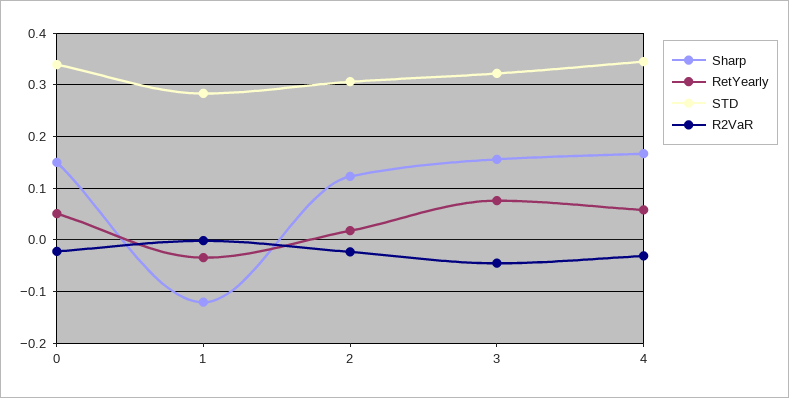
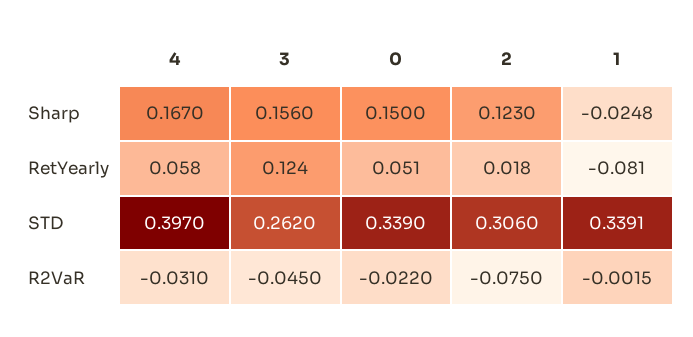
  {
    "Sharp": {
      "0": 0.15,
-     "1": -0.12,
+     "1": -0.0248,
      "2": 0.123,
      "3": 0.156,
      "4": 0.167
    },
    "RetYearly": {
      "0": 0.051,
-     "1": -0.04,
+     "1": -0.081,
      "2": 0.018,
-     "3": 0.08,
+     "3": 0.124,
      "4": 0.058
    },
    "STD": {
      "0": 0.339,
-     "1": 0.28,
+     "1": 0.3391,
      "2": 0.306,
-     "3": 0.32,
+     "3": 0.262,
-     "4": 0.34
+     "4": 0.397
    },
    "R2VaR": {
      "0": -0.022,
      "1": -0.0015,
-     "2": -0.02,
+     "2": -0.075,
      "3": -0.045,
      "4": -0.031
    }
  }

